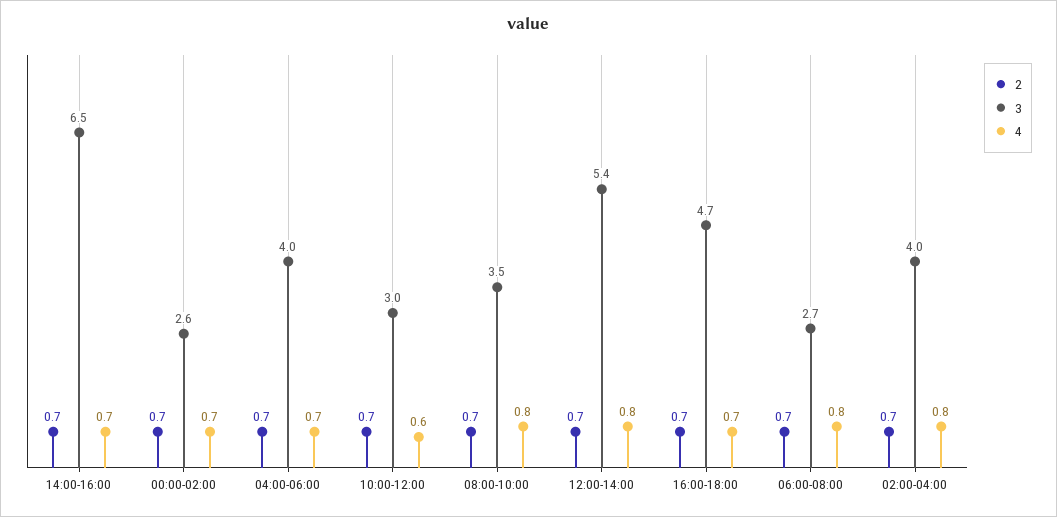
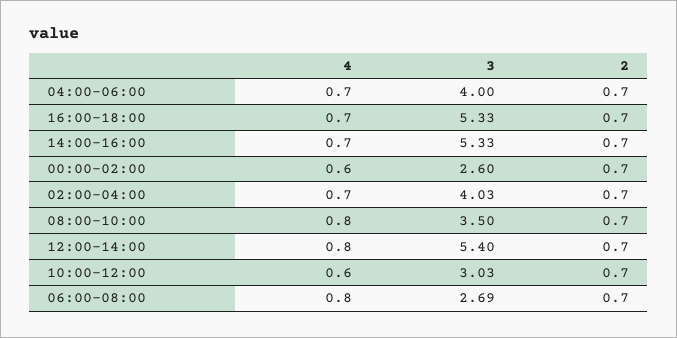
  {
    "2": {
      "14:00-16:00": 0.7,
      "00:00-02:00": 0.7,
      "04:00-06:00": 0.7,
      "10:00-12:00": 0.7,
      "08:00-10:00": 0.7,
      "12:00-14:00": 0.7,
      "16:00-18:00": 0.7,
      "06:00-08:00": 0.7,
      "02:00-04:00": 0.7
    },
    "3": {
-     "14:00-16:00": 6.5,
+     "14:00-16:00": 5.33,
      "00:00-02:00": 2.6,
      "04:00-06:00": 4,
      "10:00-12:00": 3.03,
      "08:00-10:00": 3.5,
      "12:00-14:00": 5.4,
-     "16:00-18:00": 4.7,
+     "16:00-18:00": 5.33,
      "06:00-08:00": 2.69,
      "02:00-04:00": 4.03
    },
    "4": {
      "14:00-16:00": 0.7,
-     "00:00-02:00": 0.7,
+     "00:00-02:00": 0.6,
      "04:00-06:00": 0.7,
      "10:00-12:00": 0.6,
      "08:00-10:00": 0.8,
      "12:00-14:00": 0.8,
      "16:00-18:00": 0.7,
      "06:00-08:00": 0.8,
-     "02:00-04:00": 0.8
+     "02:00-04:00": 0.7
    }
  }

